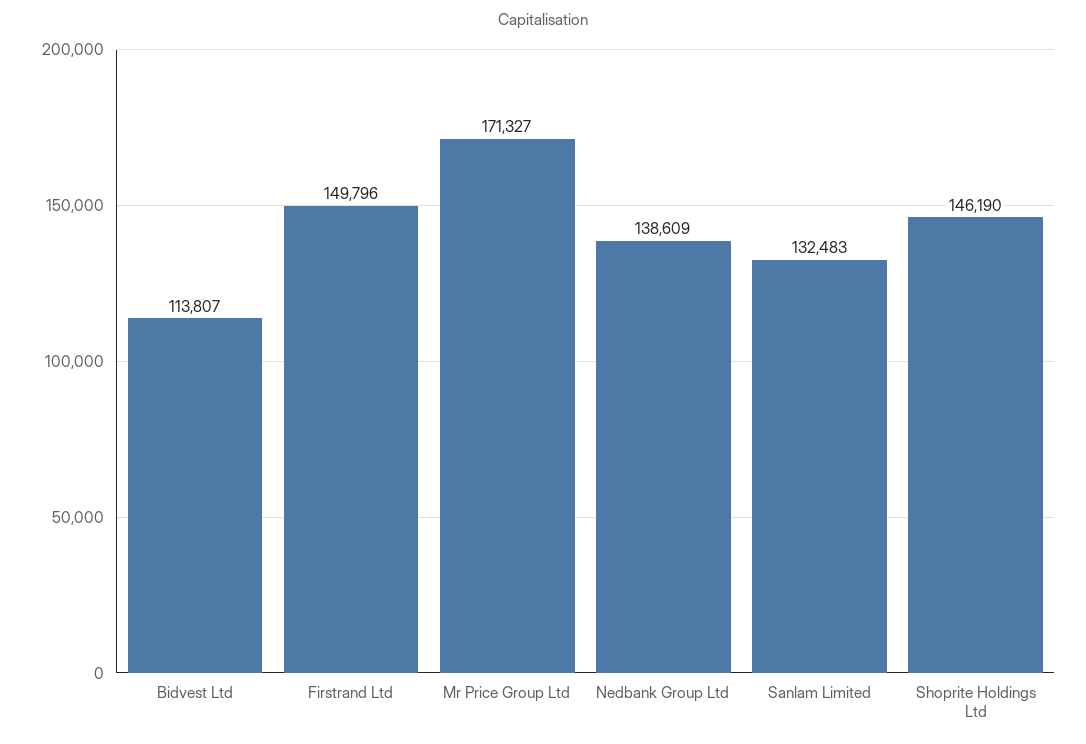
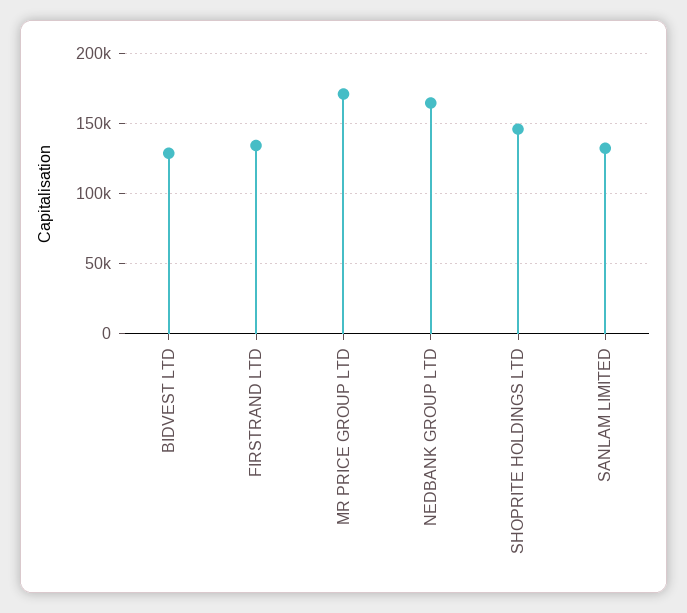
  {
-   "Bidvest Ltd": 113807,
+   "Bidvest Ltd": 130000,
-   "Firstrand Ltd": 149796,
+   "Firstrand Ltd": 135000,
    "Mr Price Group Ltd": 171327,
-   "Nedbank Group Ltd": 138609,
+   "Nedbank Group Ltd": 165000,
    "Sanlam Limited": 132483,
    "Shoprite Holdings Ltd": 146190
  }

